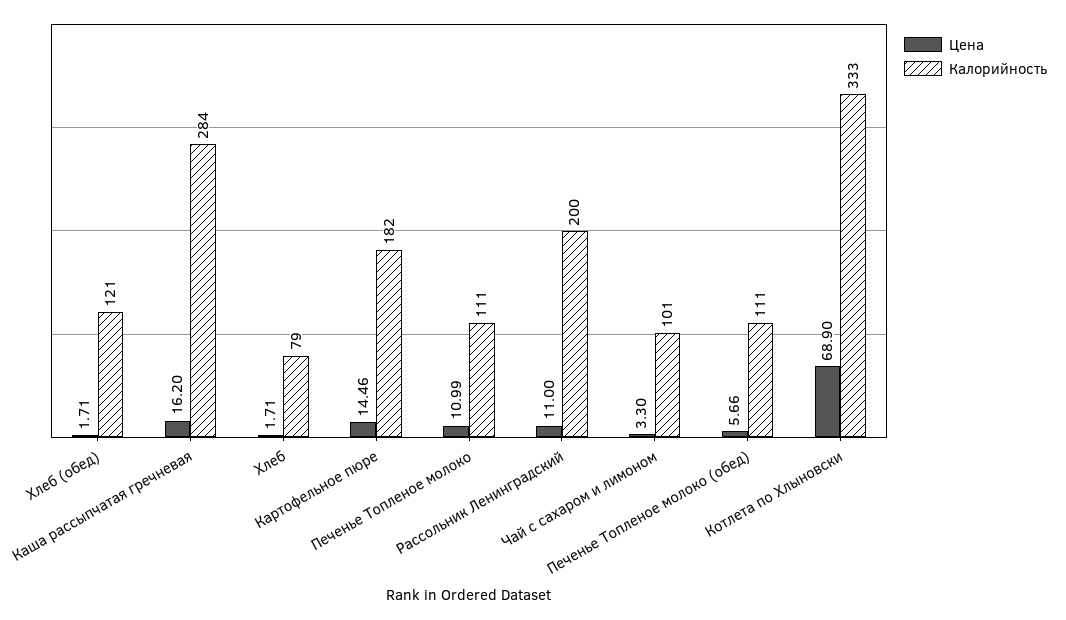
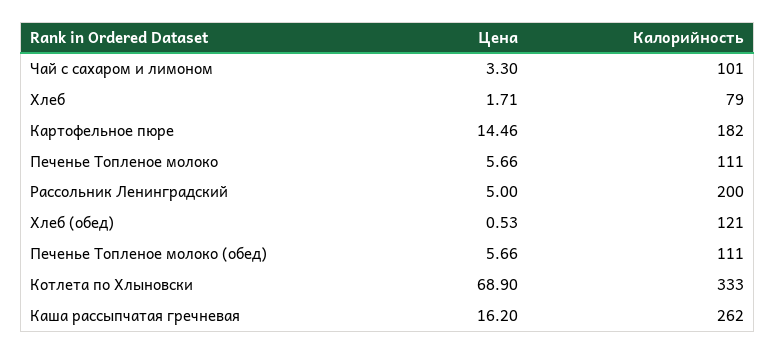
  {
    "Цена": {
-     "Хлеб (обед)": 1.71,
+     "Хлеб (обед)": 0.53,
      "Каша рассыпчатая гречневая": 16.2,
      "Хлеб": 1.71,
      "Картофельное пюре": 14.46,
-     "Печенье Топленое молоко": 10.99,
+     "Печенье Топленое молоко": 5.66,
-     "Рассольник Ленинградский": 11,
+     "Рассольник Ленинградский": 5,
      "Чай с сахаром и лимоном": 3.3,
      "Печенье Топленое молоко (обед)": 5.66,
      "Котлета по Хлыновски": 68.9
    },
    "Калорийность": {
      "Хлеб (обед)": 121,
-     "Каша рассыпчатая гречневая": 284,
+     "Каша рассыпчатая гречневая": 262,
      "Хлеб": 79,
      "Картофельное пюре": 182,
      "Печенье Топленое молоко": 111,
      "Рассольник Ленинградский": 200,
      "Чай с сахаром и лимоном": 101,
      "Печенье Топленое молоко (обед)": 111,
      "Котлета по Хлыновски": 333
    }
  }

